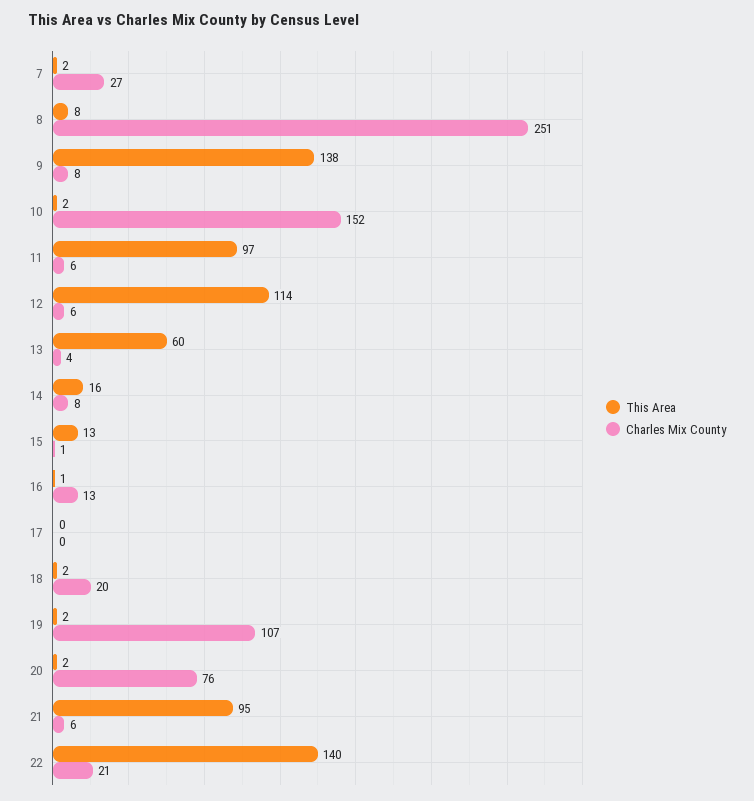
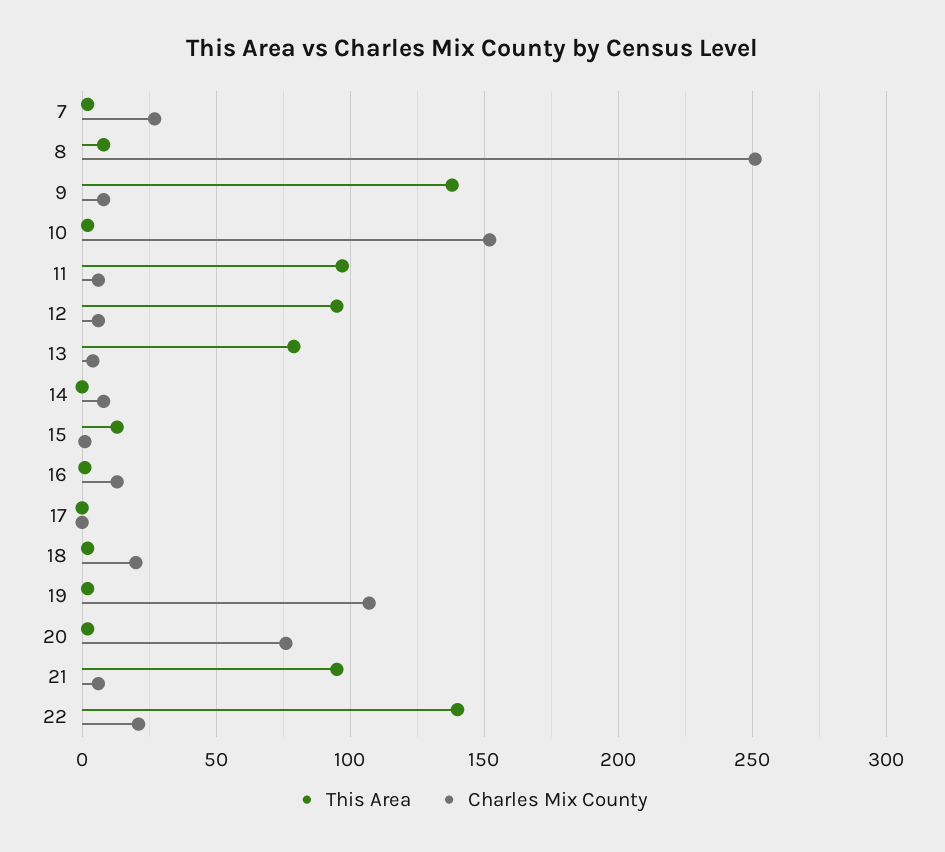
  {
    "This Area": {
      "7": 2,
      "8": 8,
      "9": 138,
      "10": 2,
      "11": 97,
-     "12": 114,
+     "12": 95,
-     "13": 60,
+     "13": 80,
-     "14": 16,
+     "14": 0,
      "15": 13,
      "16": 1,
      "17": 0,
      "18": 2,
      "19": 2,
      "20": 2,
      "21": 95,
      "22": 140
    },
    "Charles Mix County": {
      "7": 27,
      "8": 251,
      "9": 8,
      "10": 152,
      "11": 6,
      "12": 6,
      "13": 4,
      "14": 8,
      "15": 1,
      "16": 13,
      "17": 0,
      "18": 20,
      "19": 107,
      "20": 76,
      "21": 6,
      "22": 21
    }
  }

